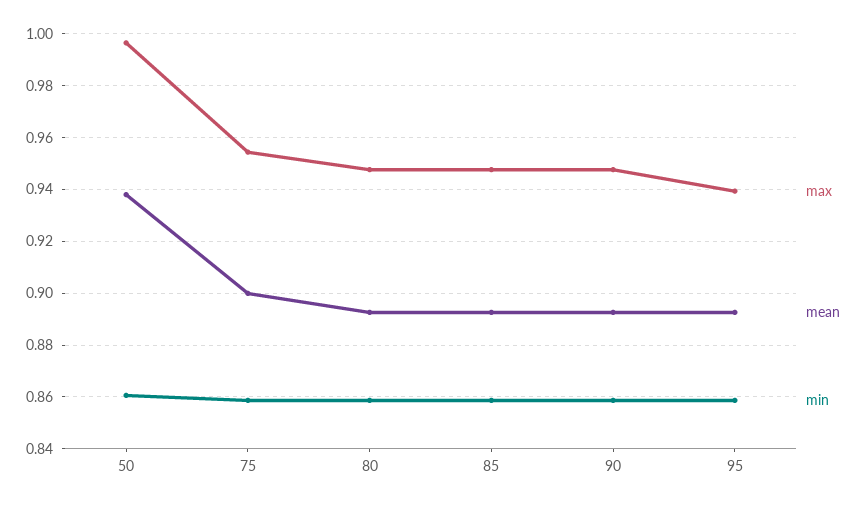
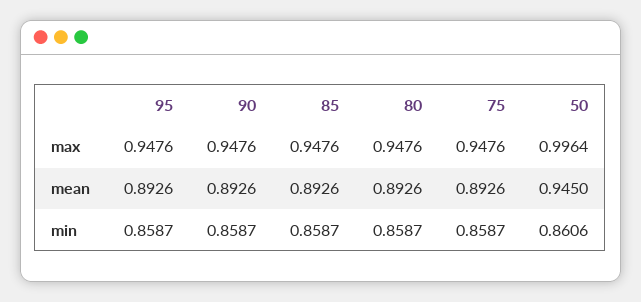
  {
    "max": {
      "50": 0.9964,
-     "75": 0.955,
+     "75": 0.9476,
      "80": 0.9476,
      "85": 0.9476,
      "90": 0.9476,
-     "95": 0.94
+     "95": 0.9476
    },
    "mean": {
-     "50": 0.9375,
+     "50": 0.945,
-     "75": 0.9,
+     "75": 0.8926,
      "80": 0.8926,
      "85": 0.8926,
      "90": 0.8926,
      "95": 0.8926
    },
    "min": {
      "50": 0.8606,
      "75": 0.8587,
      "80": 0.8587,
      "85": 0.8587,
      "90": 0.8587,
      "95": 0.8587
    }
  }

